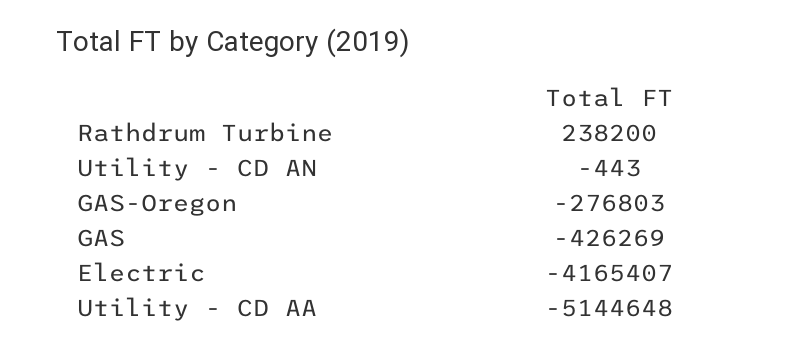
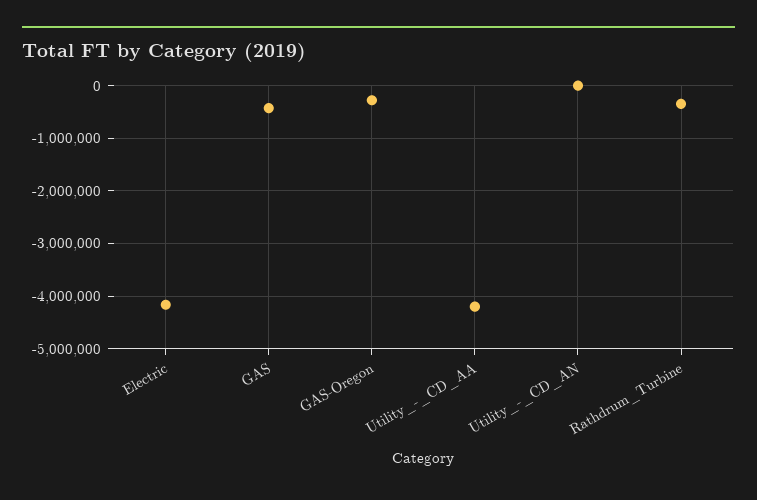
  {
-   "Rathdrum Turbine": 238200,
+   "Rathdrum Turbine": -400000,
    "Utility - CD AN": -443,
    "GAS-Oregon": -276803,
    "GAS": -426269,
    "Electric": -4165407,
-   "Utility - CD AA": -5144648
+   "Utility - CD AA": -4200000
  }

